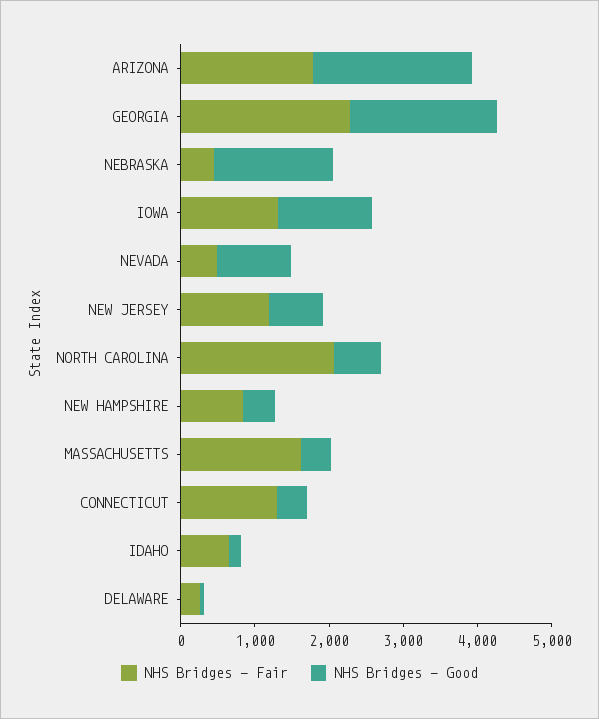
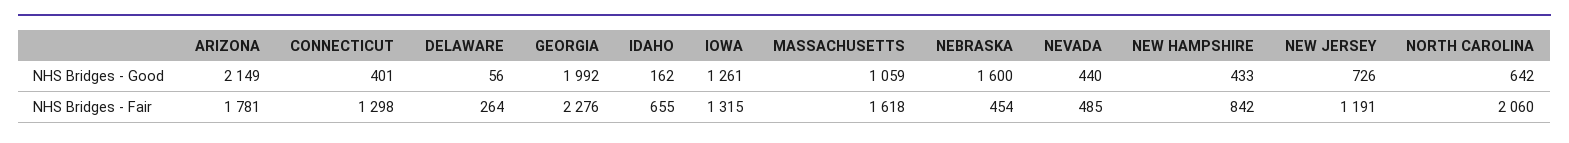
  {
    "NHS Bridges - Fair": {
      "ARIZONA": 1781,
      "GEORGIA": 2276,
      "NEBRASKA": 454,
      "IOWA": 1315,
      "NEVADA": 485,
      "NEW JERSEY": 1191,
      "NORTH CAROLINA": 2060,
      "NEW HAMPSHIRE": 842,
      "MASSACHUSETTS": 1618,
      "CONNECTICUT": 1298,
      "IDAHO": 655,
      "DELAWARE": 264
    },
    "NHS Bridges - Good": {
      "ARIZONA": 2149,
      "GEORGIA": 1992,
      "NEBRASKA": 1600,
      "IOWA": 1261,
-     "NEVADA": 1000,
+     "NEVADA": 440,
      "NEW JERSEY": 726,
      "NORTH CAROLINA": 642,
      "NEW HAMPSHIRE": 433,
-     "MASSACHUSETTS": 400,
+     "MASSACHUSETTS": 1059,
      "CONNECTICUT": 401,
      "IDAHO": 162,
      "DELAWARE": 56
    }
  }

